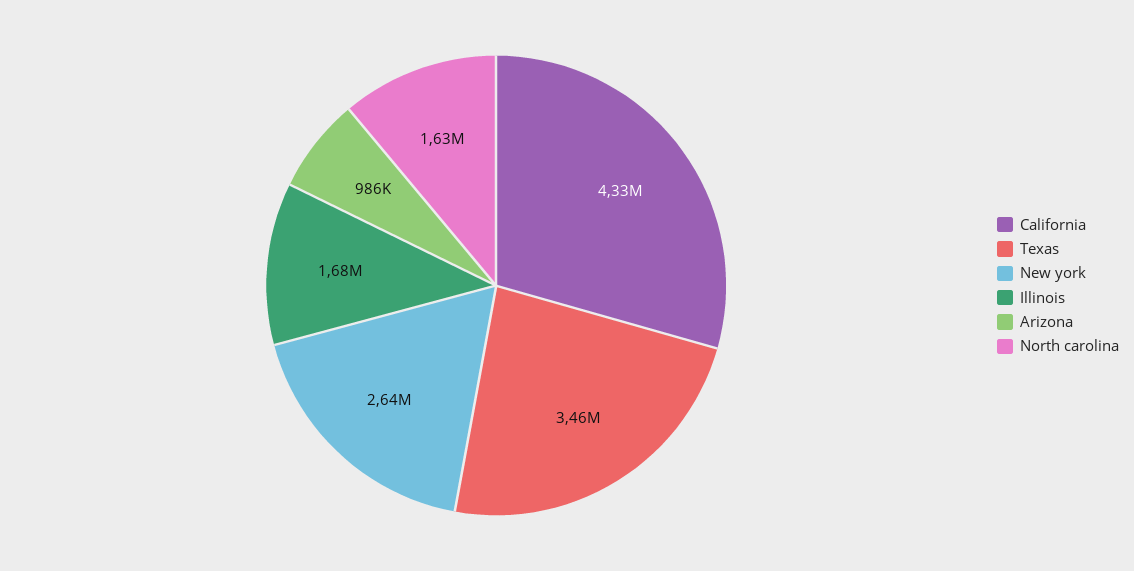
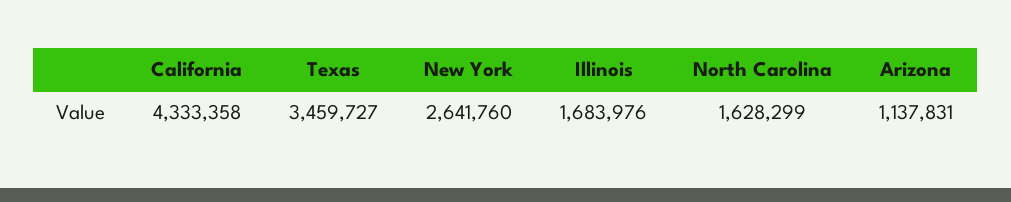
  {
    "California": 4333358,
    "Texas": 3459727,
    "New york": 2641760,
    "Illinois": 1683976,
-   "Arizona": 986000,
+   "Arizona": 1137831,
    "North carolina": 1628299
  }

